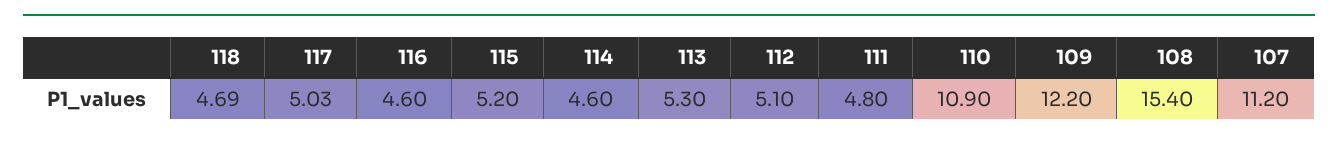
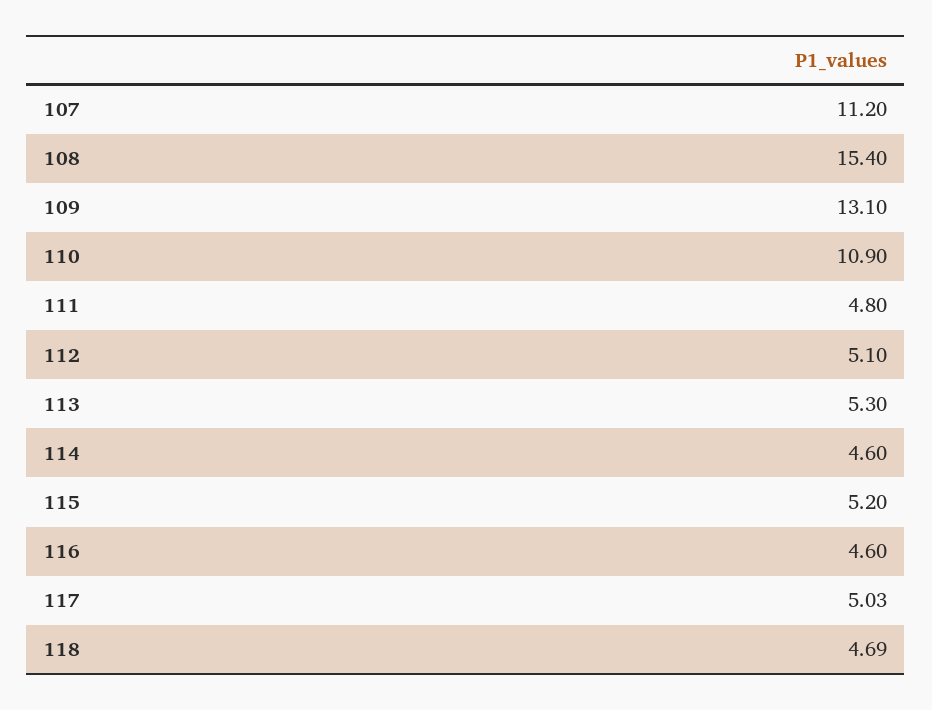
  {
    "118": 4.69,
    "117": 5.03,
    "116": 4.6,
    "115": 5.2,
    "114": 4.6,
    "113": 5.3,
    "112": 5.1,
    "111": 4.8,
    "110": 10.9,
-   "109": 12.2,
+   "109": 13.1,
    "108": 15.4,
    "107": 11.2
  }

